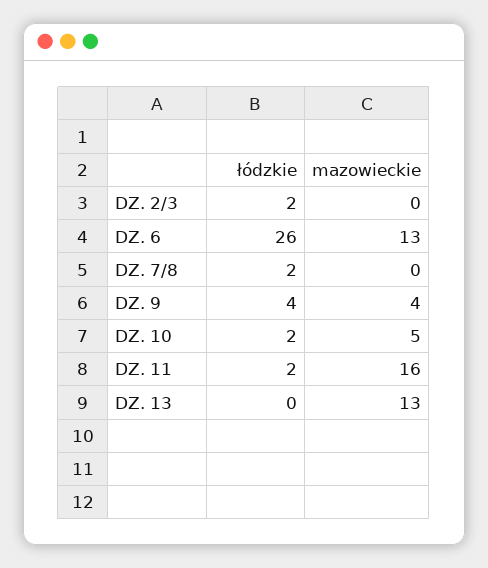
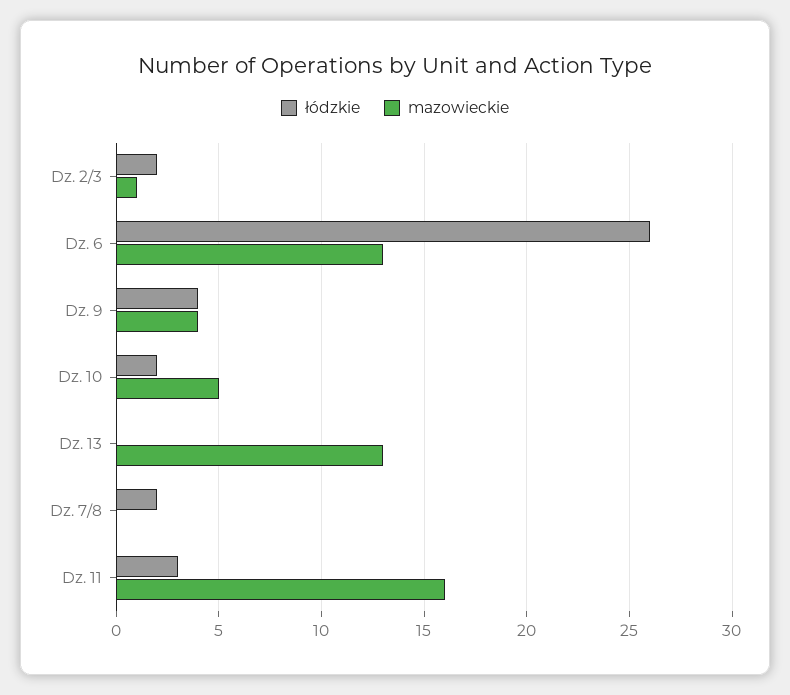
  {
    "łódzkie": {
      "DZ. 2/3": 2,
      "DZ. 6": 26,
      "DZ. 7/8": 2,
      "DZ. 9": 4,
      "DZ. 10": 2,
-     "DZ. 11": 2,
+     "DZ. 11": 3,
      "DZ. 13": 0
    },
    "mazowieckie": {
-     "DZ. 2/3": 0,
+     "DZ. 2/3": 1,
      "DZ. 6": 13,
      "DZ. 7/8": 0,
      "DZ. 9": 4,
      "DZ. 10": 5,
      "DZ. 11": 16,
      "DZ. 13": 13
    }
  }

